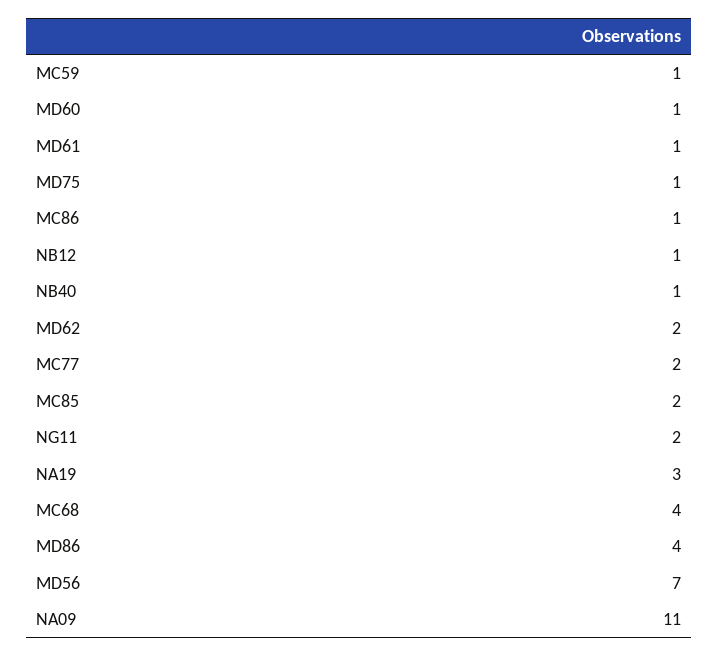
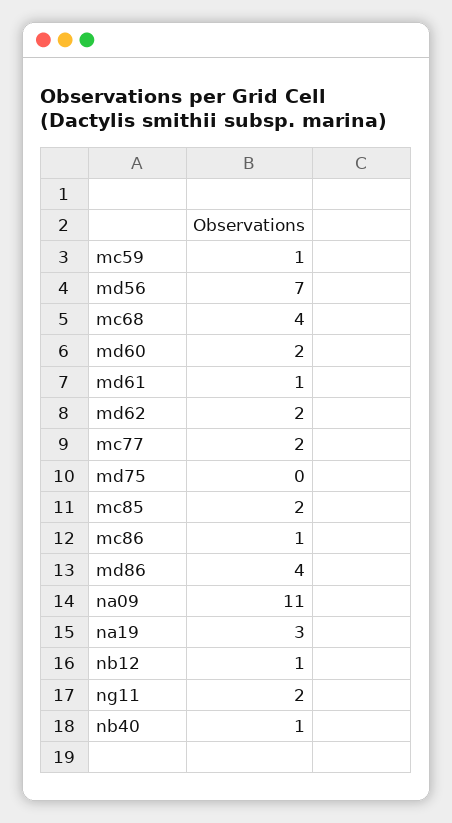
  {
    "MC59": 1,
-   "MD60": 1,
+   "MD60": 2,
    "MD61": 1,
-   "MD75": 1,
+   "MD75": 0,
    "MC86": 1,
    "NB12": 1,
    "NB40": 1,
    "MD62": 2,
    "MC77": 2,
    "MC85": 2,
    "NG11": 2,
    "NA19": 3,
    "MC68": 4,
    "MD86": 4,
    "MD56": 7,
    "NA09": 11
  }

